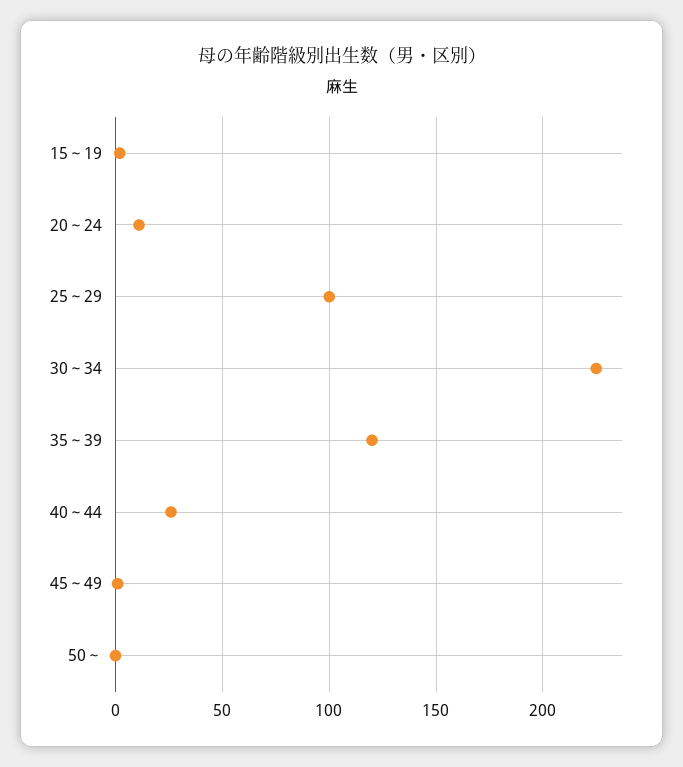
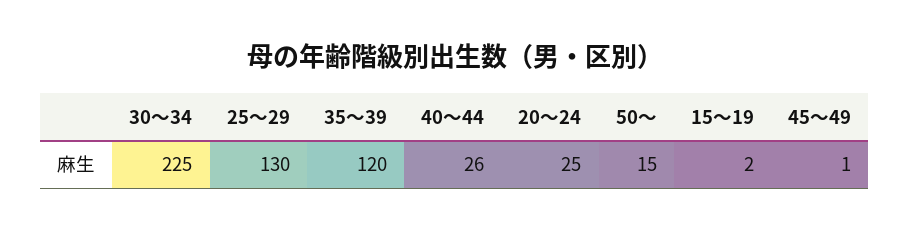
  {
    "15～19": 2,
-   "20～24": 10,
+   "20～24": 25,
-   "25～29": 100,
+   "25～29": 130,
    "30～34": 225,
    "35～39": 120,
    "40～44": 26,
    "45～49": 1,
-   "50～": 0
+   "50～": 15
  }

